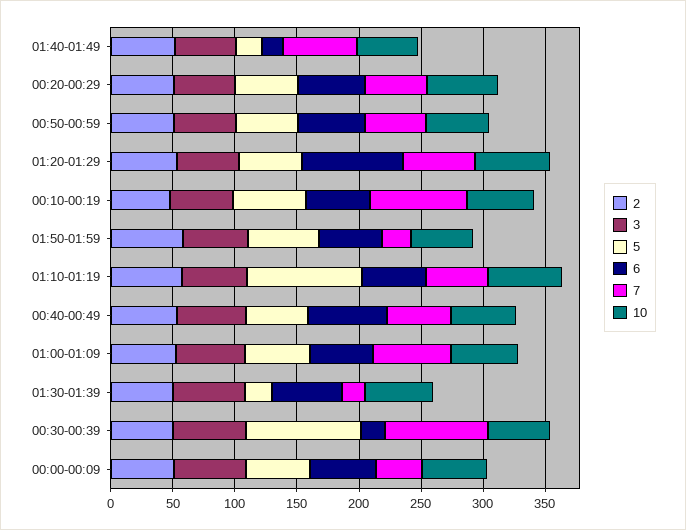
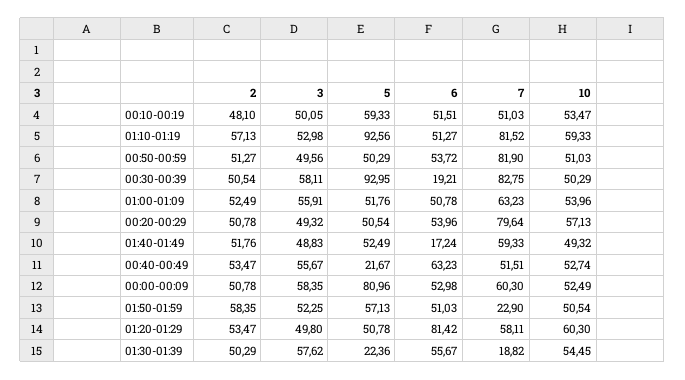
  {
    "2": {
      "01:40-01:49": 51.76,
      "00:20-00:29": 50.78,
      "00:50-00:59": 51.27,
      "01:20-01:29": 53.47,
      "00:10-00:19": 48.1,
      "01:50-01:59": 58.35,
      "01:10-01:19": 57.13,
      "00:40-00:49": 53.47,
      "01:00-01:09": 52.49,
      "01:30-01:39": 50.29,
      "00:30-00:39": 50.54,
      "00:00-00:09": 50.78
    },
    "3": {
      "01:40-01:49": 48.83,
      "00:20-00:29": 49.32,
      "00:50-00:59": 49.56,
      "01:20-01:29": 49.8,
      "00:10-00:19": 50.05,
      "01:50-01:59": 52.25,
      "01:10-01:19": 52.98,
      "00:40-00:49": 55.67,
      "01:00-01:09": 55.91,
      "01:30-01:39": 57.62,
      "00:30-00:39": 58.11,
      "00:00-00:09": 58.35
    },
    "5": {
-     "01:40-01:49": 20,
+     "01:40-01:49": 52.49,
      "00:20-00:29": 50.54,
      "00:50-00:59": 50.29,
      "01:20-01:29": 50.78,
      "00:10-00:19": 59.33,
      "01:50-01:59": 57.13,
      "01:10-01:19": 92.56,
-     "00:40-00:49": 50,
+     "00:40-00:49": 21.67,
      "01:00-01:09": 51.76,
      "01:30-01:39": 22.36,
      "00:30-00:39": 92.95,
-     "00:00-00:09": 50
+     "00:00-00:09": 80.96
    },
    "6": {
      "01:40-01:49": 17.24,
      "00:20-00:29": 53.96,
      "00:50-00:59": 53.72,
      "01:20-01:29": 81.42,
      "00:10-00:19": 51.51,
      "01:50-01:59": 51.03,
      "01:10-01:19": 51.27,
      "00:40-00:49": 63.23,
      "01:00-01:09": 50.78,
      "01:30-01:39": 55.67,
      "00:30-00:39": 19.21,
      "00:00-00:09": 52.98
    },
    "7": {
      "01:40-01:49": 59.33,
-     "00:20-00:29": 50,
+     "00:20-00:29": 79.64,
-     "00:50-00:59": 50,
+     "00:50-00:59": 81.9,
      "01:20-01:29": 58.11,
-     "00:10-00:19": 80,
+     "00:10-00:19": 51.03,
      "01:50-01:59": 22.9,
-     "01:10-01:19": 50,
+     "01:10-01:19": 81.52,
      "00:40-00:49": 51.51,
      "01:00-01:09": 63.23,
      "01:30-01:39": 18.82,
      "00:30-00:39": 82.75,
-     "00:00-00:09": 40
+     "00:00-00:09": 60.3
    },
    "10": {
      "01:40-01:49": 49.32,
      "00:20-00:29": 57.13,
      "00:50-00:59": 51.03,
      "01:20-01:29": 60.3,
      "00:10-00:19": 53.47,
      "01:50-01:59": 50.54,
      "01:10-01:19": 59.33,
      "00:40-00:49": 52.74,
      "01:00-01:09": 53.96,
      "01:30-01:39": 54.45,
      "00:30-00:39": 50.29,
      "00:00-00:09": 52.49
    }
  }

